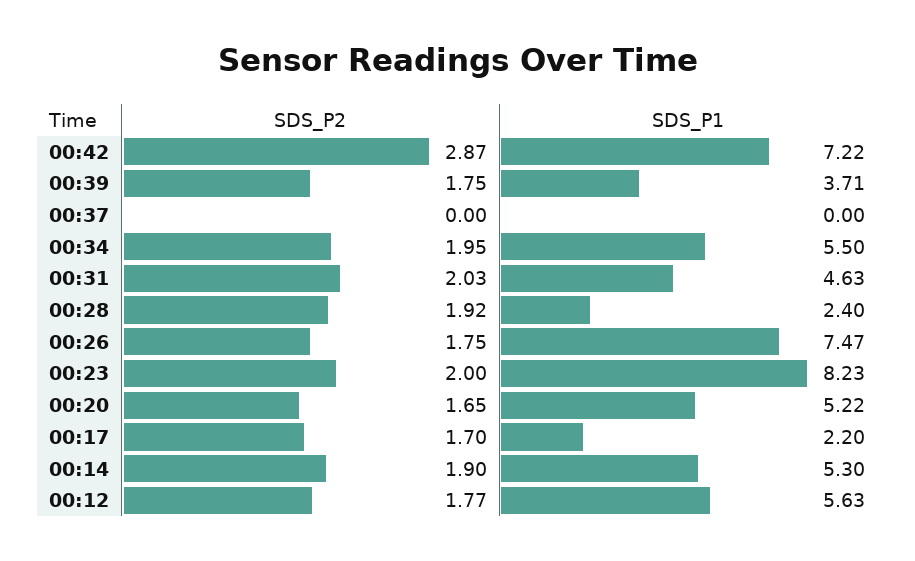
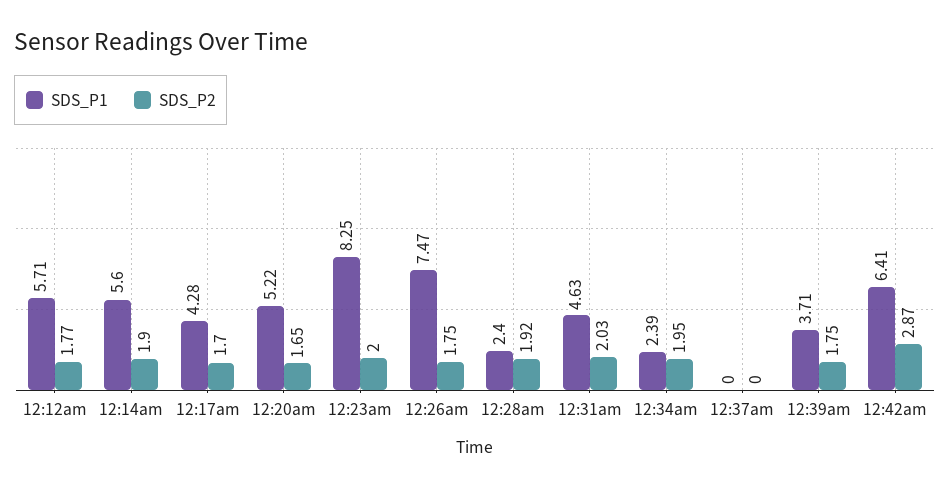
  {
    "SDS_P2": {
      "00:42": 2.87,
      "00:39": 1.75,
      "00:37": 0,
      "00:34": 1.95,
      "00:31": 2.03,
      "00:28": 1.92,
      "00:26": 1.75,
      "00:23": 2,
      "00:20": 1.65,
      "00:17": 1.7,
      "00:14": 1.9,
      "00:12": 1.77
    },
    "SDS_P1": {
-     "00:42": 7.22,
+     "00:42": 6.41,
      "00:39": 3.71,
      "00:37": 0,
-     "00:34": 5.5,
+     "00:34": 2.39,
      "00:31": 4.63,
      "00:28": 2.4,
      "00:26": 7.47,
-     "00:23": 8.23,
+     "00:23": 8.25,
      "00:20": 5.22,
-     "00:17": 2.2,
+     "00:17": 4.28,
-     "00:14": 5.3,
+     "00:14": 5.6,
-     "00:12": 5.63
+     "00:12": 5.71
    }
  }

